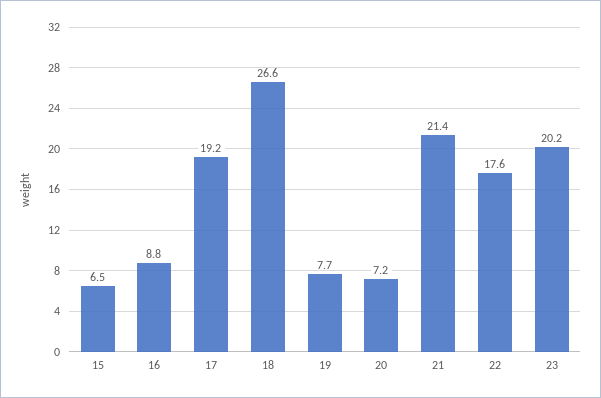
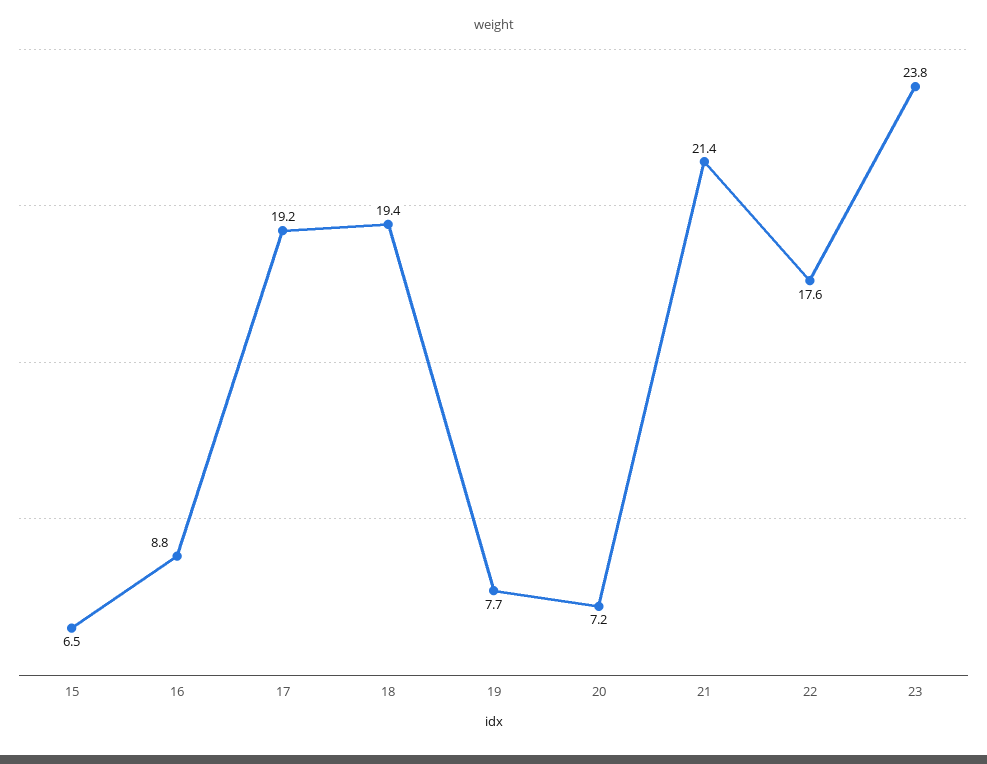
  {
    "15": 6.5,
    "16": 8.8,
    "17": 19.2,
-   "18": 26.6,
+   "18": 19.4,
    "19": 7.7,
    "20": 7.2,
    "21": 21.4,
    "22": 17.6,
-   "23": 20.2
+   "23": 23.8
  }

